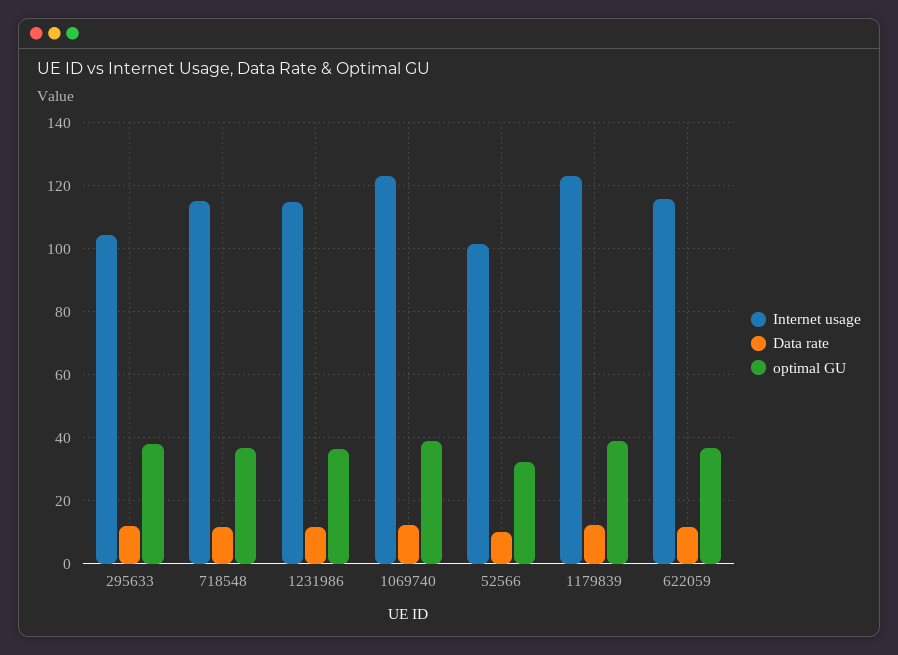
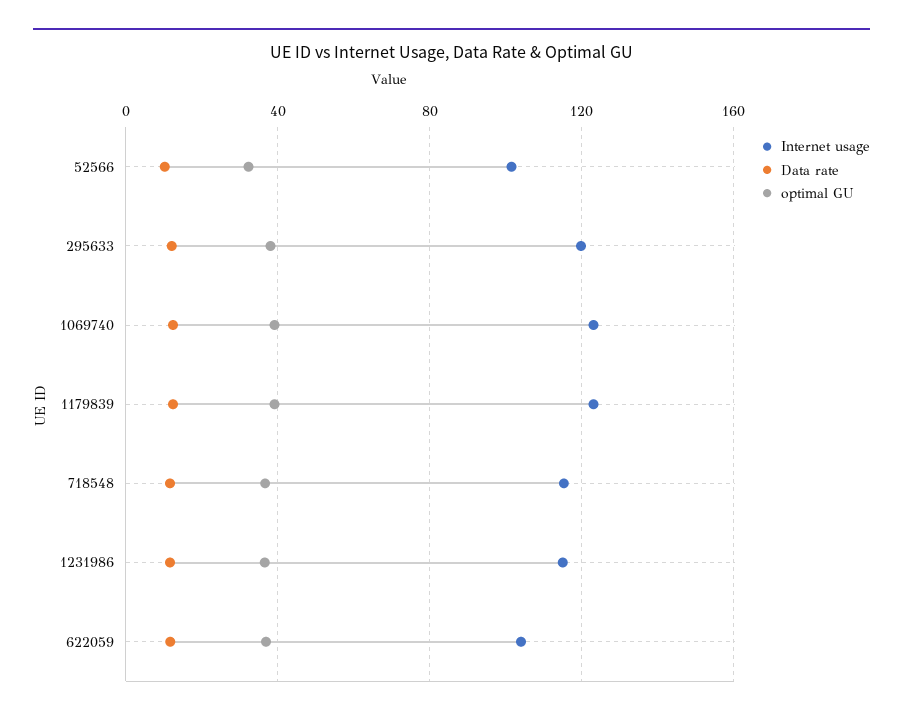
  {
    "Internet usage": {
-     "295633": 104,
+     "295633": 120,
      "718548": 116,
      "1231986": 116,
      "1069740": 124,
      "52566": 102,
      "1179839": 124,
-     "622059": 116
+     "622059": 105
    },
    "Data rate": {
      "295633": 12,
      "718548": 12,
      "1231986": 12,
      "1069740": 12,
      "52566": 10,
      "1179839": 12,
      "622059": 12
    },
    "optimal GU": {
      "295633": 38,
      "718548": 36,
      "1231986": 36,
      "1069740": 40,
      "52566": 32,
      "1179839": 40,
      "622059": 36
    }
  }

